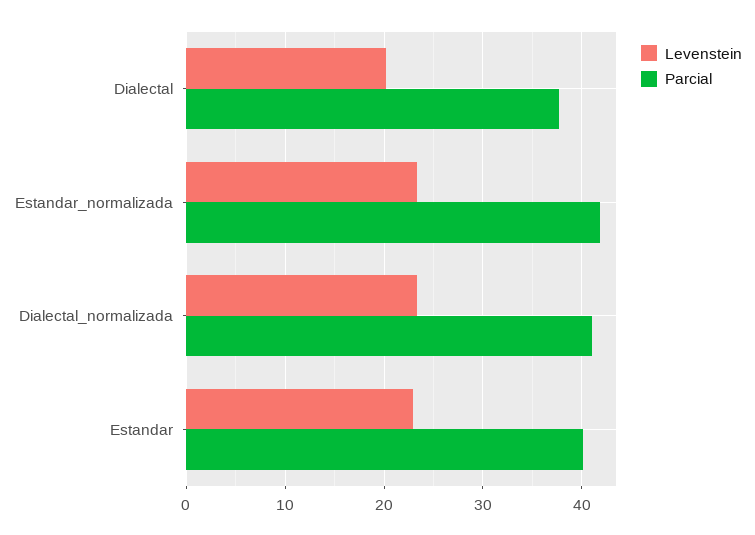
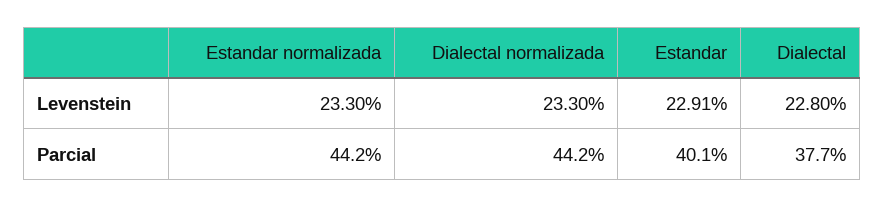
  {
    "Levenstein": {
-     "Dialectal": 20,
+     "Dialectal": 22.8,
      "Estandar_normalizada": 23.3,
      "Dialectal_normalizada": 23.3,
      "Estandar": 22.91
    },
    "Parcial": {
      "Dialectal": 37.7,
-     "Estandar_normalizada": 42,
+     "Estandar_normalizada": 44.2,
-     "Dialectal_normalizada": 41,
+     "Dialectal_normalizada": 44.2,
      "Estandar": 40.1
    }
  }

